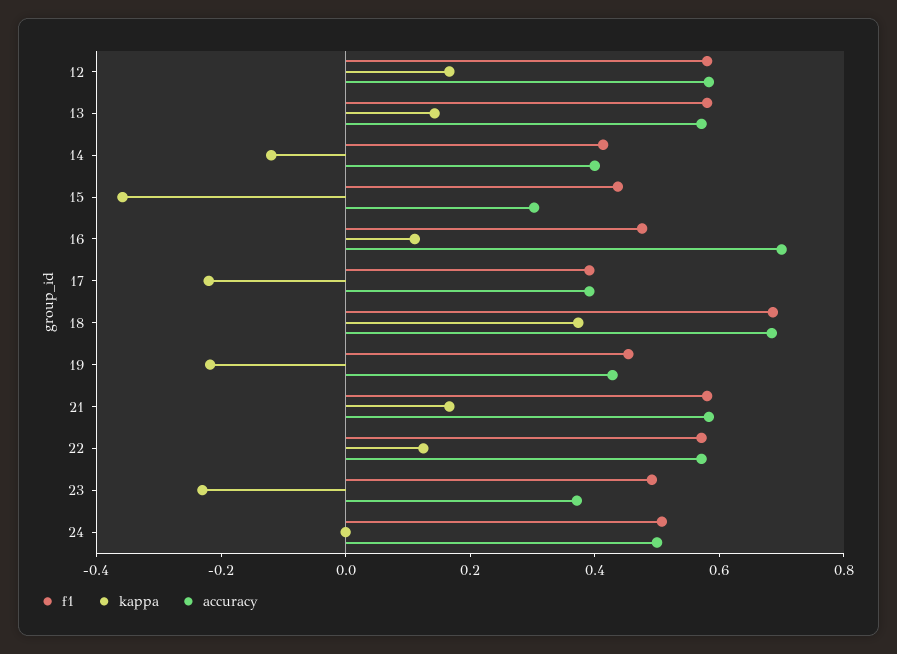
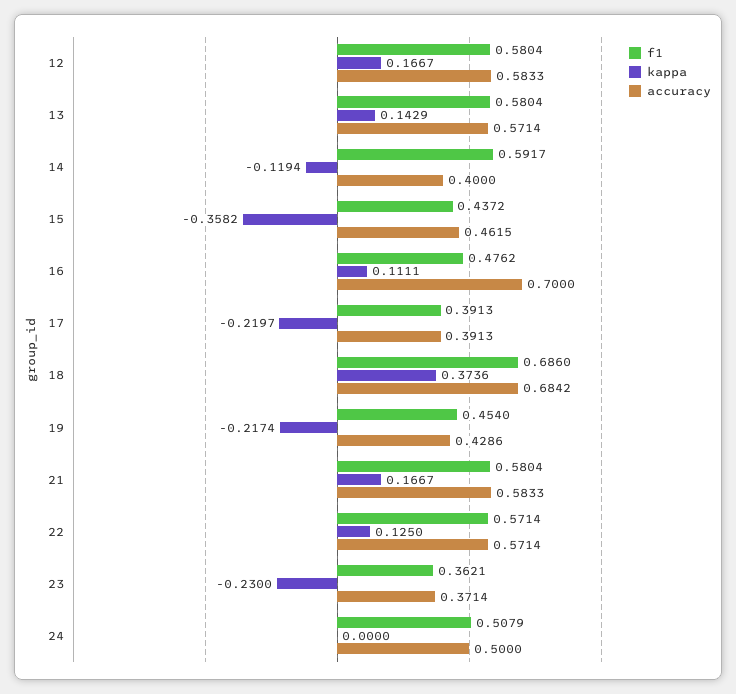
  {
    "f1": {
      "12": 0.5804,
      "13": 0.5804,
-     "14": 0.4,
+     "14": 0.5917,
      "15": 0.4372,
      "16": 0.4762,
      "17": 0.3913,
      "18": 0.686,
      "19": 0.454,
      "21": 0.5804,
      "22": 0.5714,
-     "23": 0.5,
+     "23": 0.3621,
      "24": 0.5079
    },
    "kappa": {
      "12": 0.1667,
      "13": 0.1429,
      "14": -0.1194,
      "15": -0.3582,
      "16": 0.1111,
      "17": -0.2197,
      "18": 0.3736,
      "19": -0.2174,
      "21": 0.1667,
      "22": 0.125,
      "23": -0.23,
      "24": 0
    },
    "accuracy": {
      "12": 0.5833,
      "13": 0.5714,
      "14": 0.4,
-     "15": 0.3,
+     "15": 0.4615,
      "16": 0.7,
      "17": 0.3913,
      "18": 0.6842,
      "19": 0.4286,
      "21": 0.5833,
      "22": 0.5714,
      "23": 0.3714,
      "24": 0.5
    }
  }

